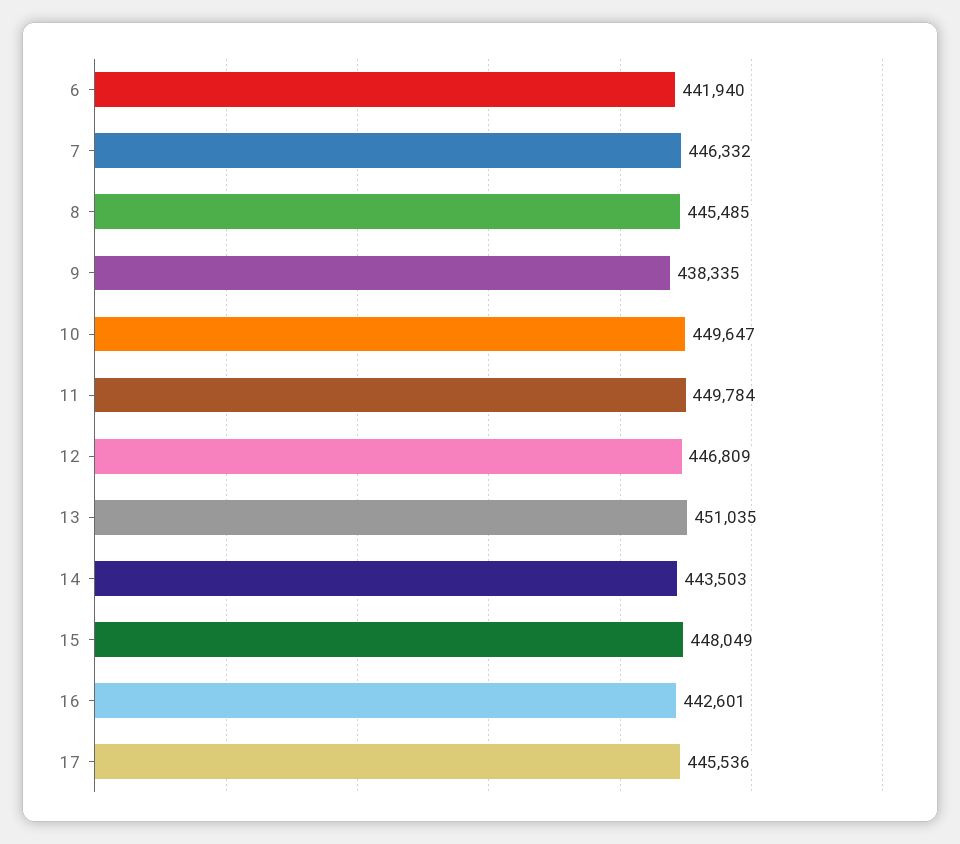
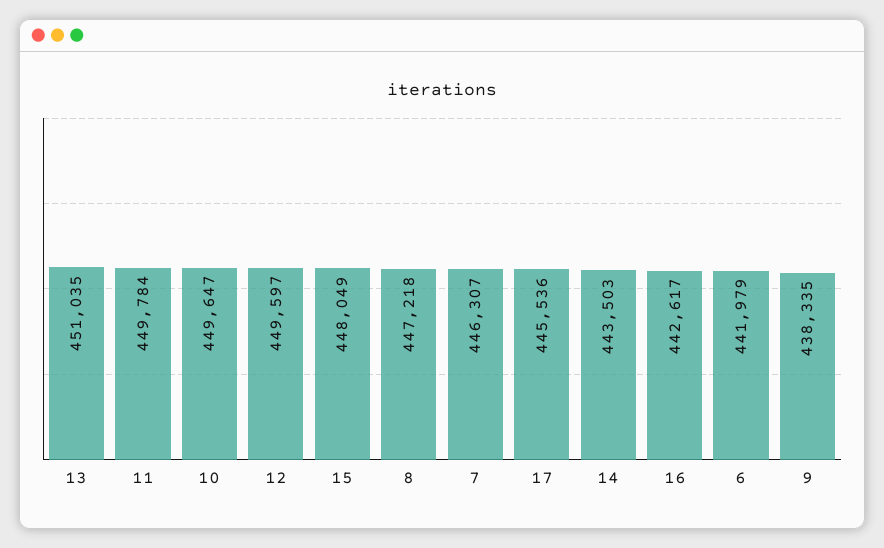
  {
-   "6": 441940,
+   "6": 441979,
-   "7": 446332,
+   "7": 446307,
-   "8": 445485,
+   "8": 447218,
    "9": 438335,
    "10": 449647,
    "11": 449784,
-   "12": 446809,
+   "12": 449597,
    "13": 451035,
    "14": 443503,
    "15": 448049,
-   "16": 442601,
+   "16": 442617,
    "17": 445536
  }

